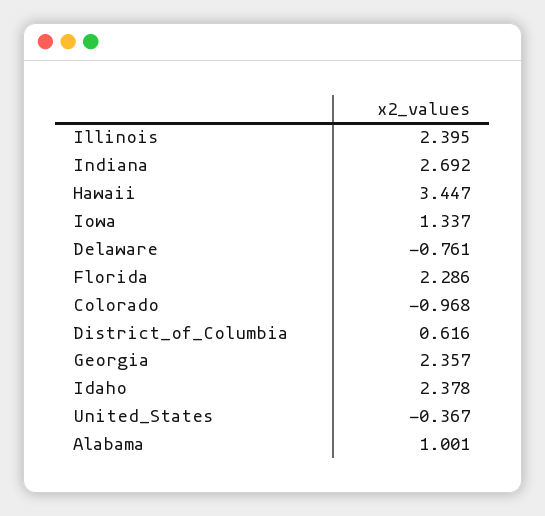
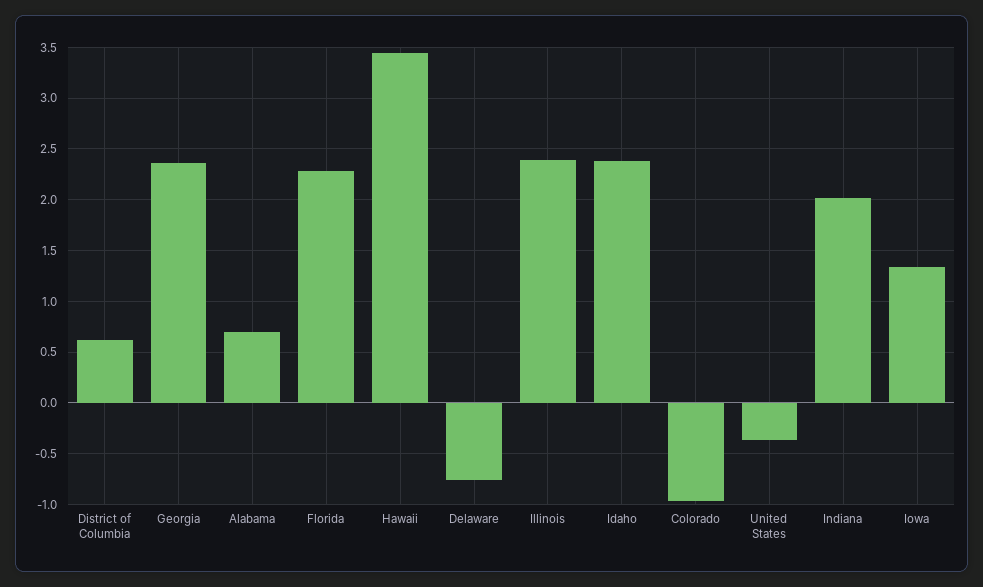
  {
    "Illinois": 2.395,
-   "Indiana": 2.692,
+   "Indiana": 2,
    "Hawaii": 3.447,
    "Iowa": 1.337,
    "Delaware": -0.761,
    "Florida": 2.286,
    "Colorado": -0.968,
    "District_of_Columbia": 0.616,
    "Georgia": 2.357,
    "Idaho": 2.378,
    "United_States": -0.367,
-   "Alabama": 1.001
+   "Alabama": 0.7
  }

